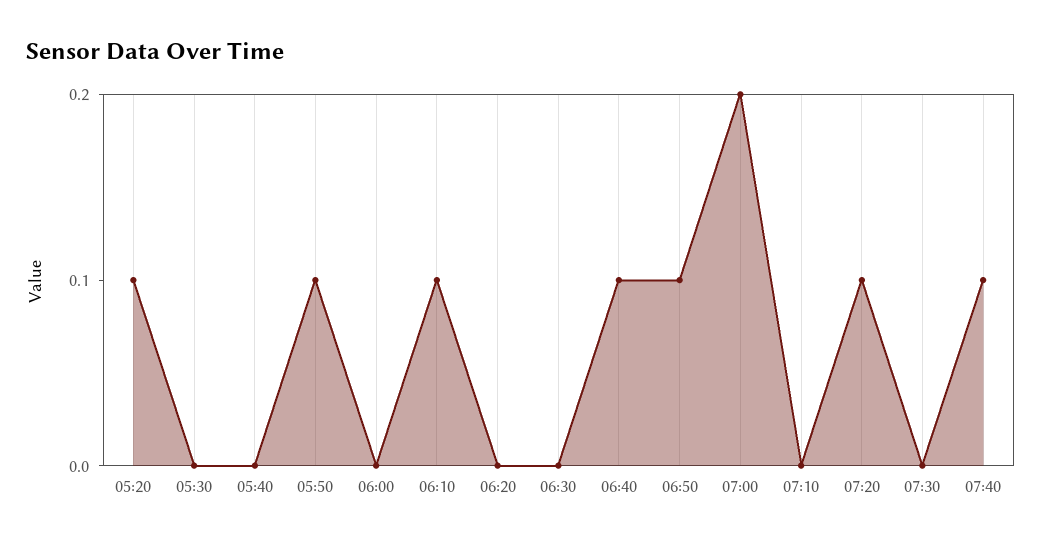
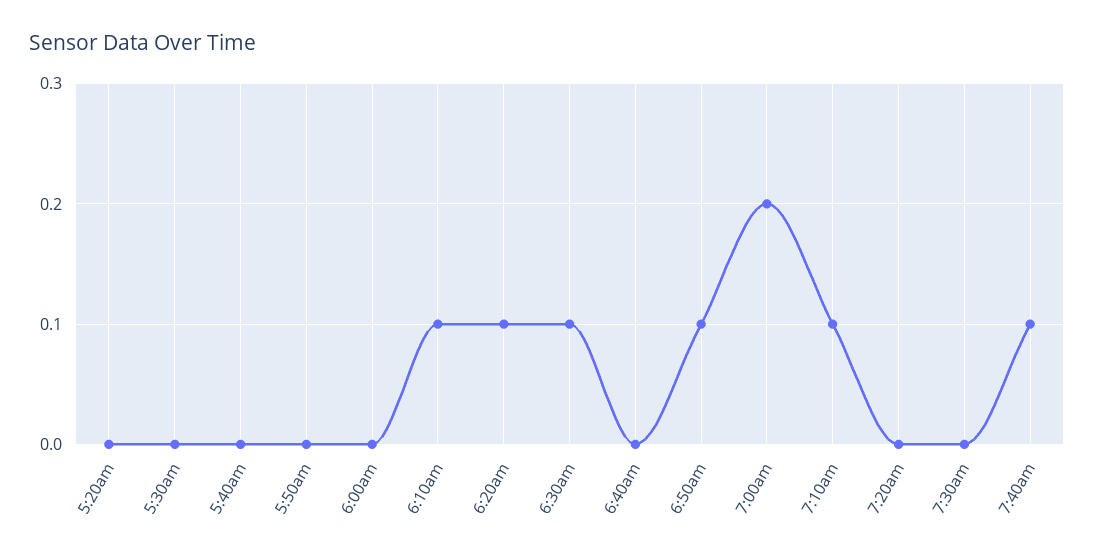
  {
-   "05:20": 0.1,
+   "05:20": 0,
    "05:30": 0,
    "05:40": 0,
-   "05:50": 0.1,
+   "05:50": 0,
    "06:00": 0,
    "06:10": 0.1,
-   "06:20": 0,
+   "06:20": 0.1,
-   "06:30": 0,
+   "06:30": 0.1,
-   "06:40": 0.1,
+   "06:40": 0,
    "06:50": 0.1,
    "07:00": 0.2,
-   "07:10": 0,
+   "07:10": 0.1,
-   "07:20": 0.1,
+   "07:20": 0,
    "07:30": 0,
    "07:40": 0.1
  }

